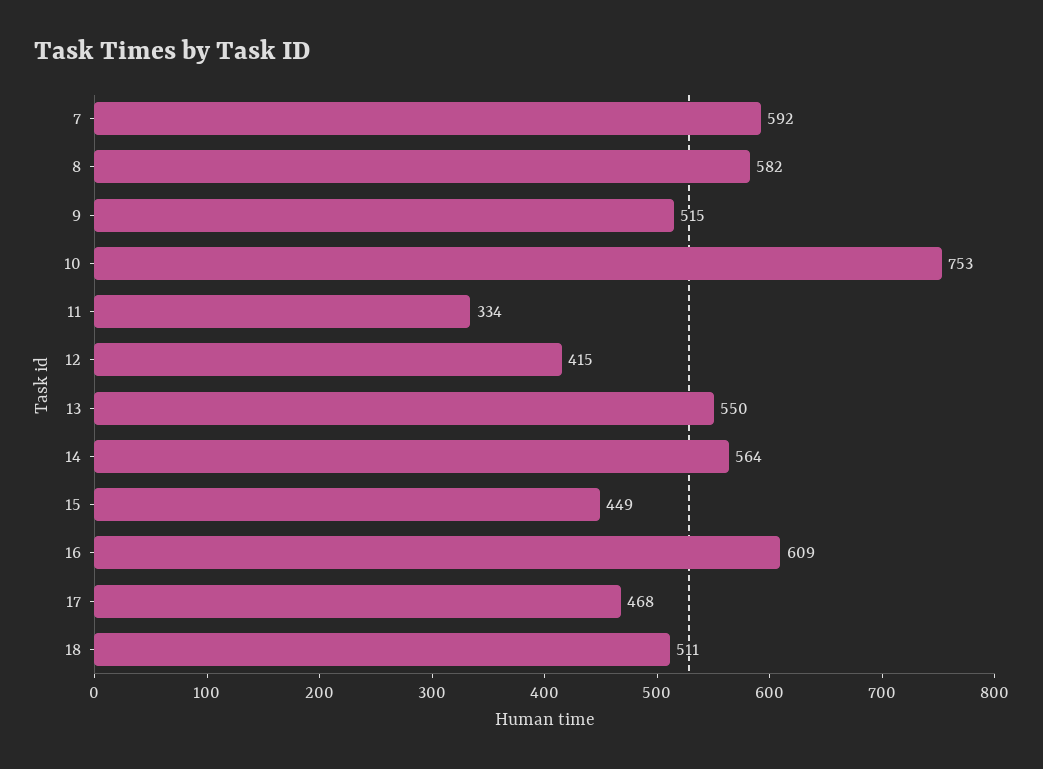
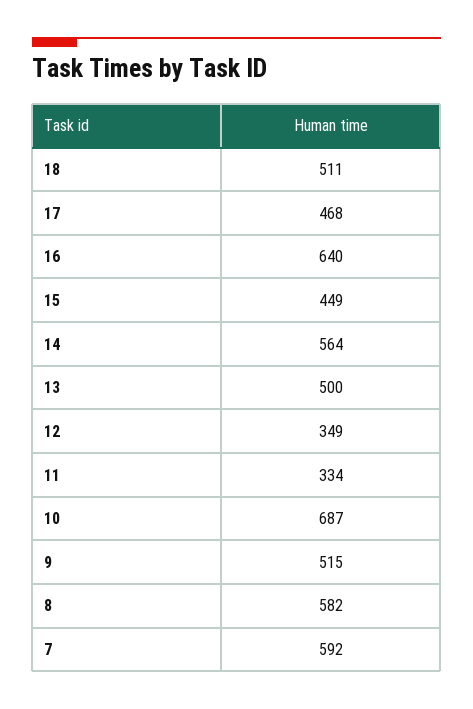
  {
    "7": 592,
    "8": 582,
    "9": 515,
-   "10": 753,
+   "10": 687,
    "11": 334,
-   "12": 415,
+   "12": 349,
-   "13": 550,
+   "13": 500,
    "14": 564,
    "15": 449,
-   "16": 609,
+   "16": 640,
    "17": 468,
    "18": 511
  }

